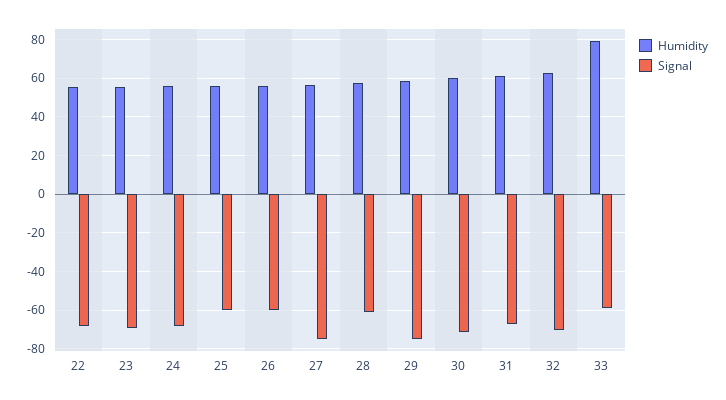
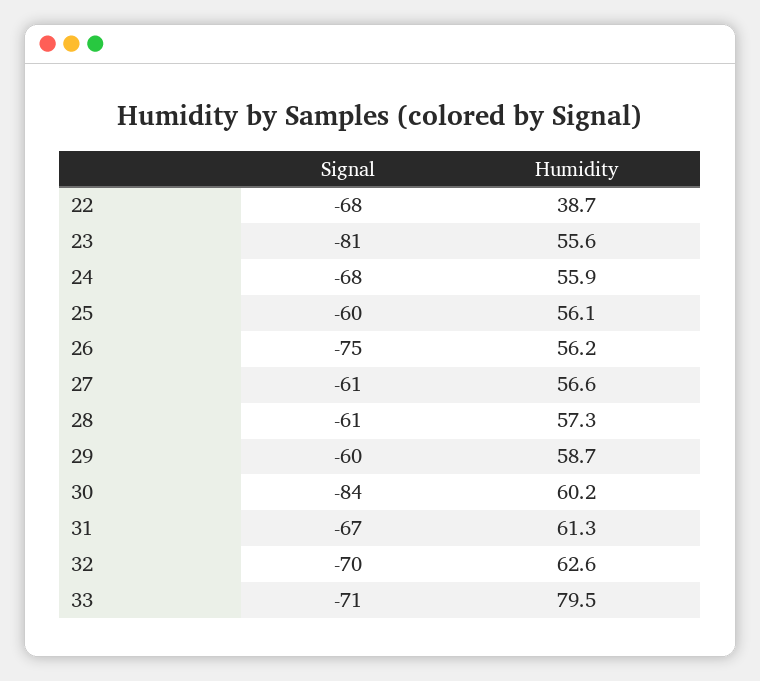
  {
    "Humidity": {
-     "22": 55,
+     "22": 38.7,
      "23": 55.6,
      "24": 55.9,
      "25": 56.1,
      "26": 56.2,
      "27": 56.6,
      "28": 57.3,
      "29": 58.7,
      "30": 60.2,
      "31": 61.3,
      "32": 62.6,
      "33": 79.5
    },
    "Signal": {
      "22": -68,
-     "23": -70,
+     "23": -81,
      "24": -68,
      "25": -60,
-     "26": -60,
+     "26": -75,
-     "27": -75,
+     "27": -61,
      "28": -61,
-     "29": -75,
+     "29": -60,
-     "30": -70,
+     "30": -84,
      "31": -67,
      "32": -70,
-     "33": -60
+     "33": -71
    }
  }

